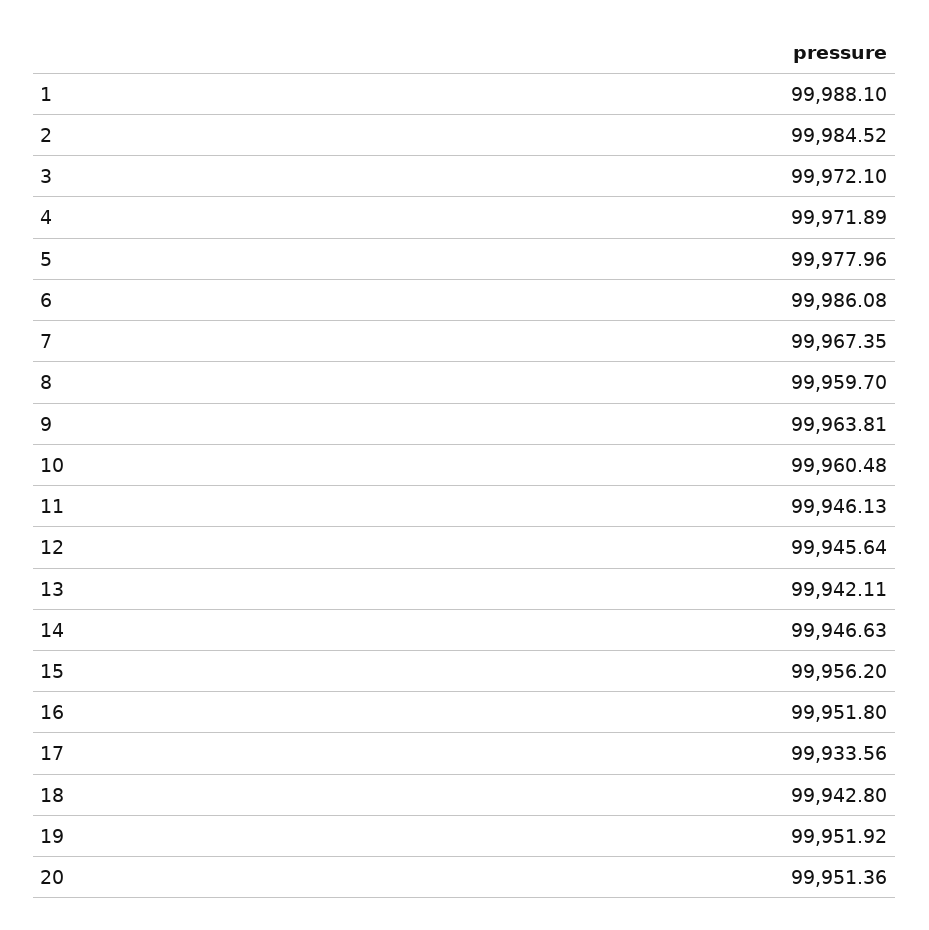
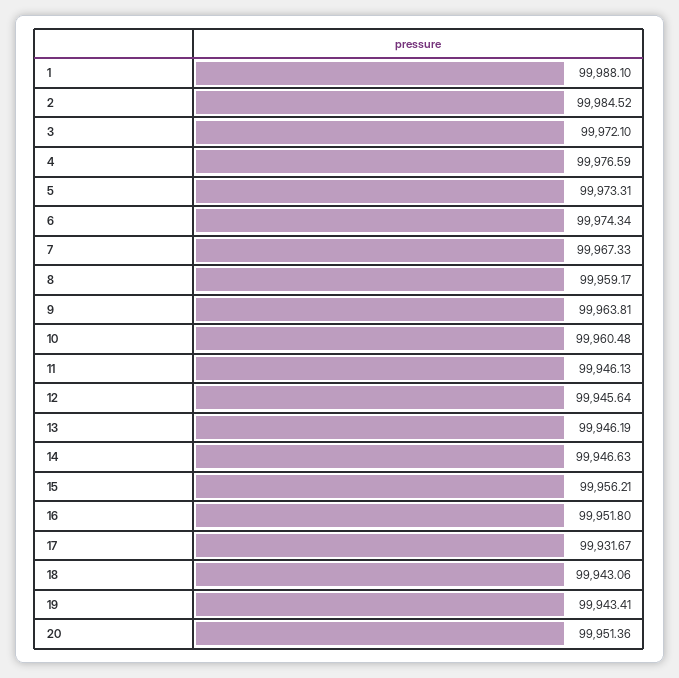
  {
    "1": 99988.1,
    "2": 99984.52,
    "3": 99972.1,
-   "4": 99971.89,
+   "4": 99976.59,
-   "5": 99977.96,
+   "5": 99973.31,
-   "6": 99986.08,
+   "6": 99974.34,
-   "7": 99967.35,
+   "7": 99967.33,
-   "8": 99959.7,
+   "8": 99959.17,
    "9": 99963.81,
    "10": 99960.48,
    "11": 99946.13,
    "12": 99945.64,
-   "13": 99942.11,
+   "13": 99946.19,
    "14": 99946.63,
-   "15": 99956.2,
+   "15": 99956.21,
    "16": 99951.8,
-   "17": 99933.56,
+   "17": 99931.67,
-   "18": 99942.8,
+   "18": 99943.06,
-   "19": 99951.92,
+   "19": 99943.41,
    "20": 99951.36
  }

